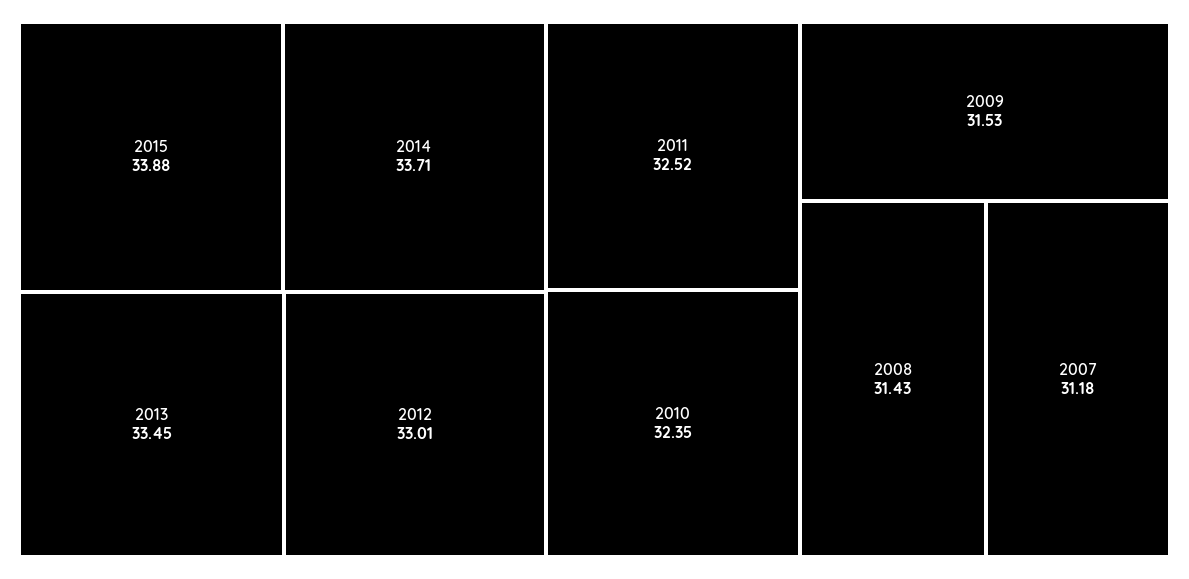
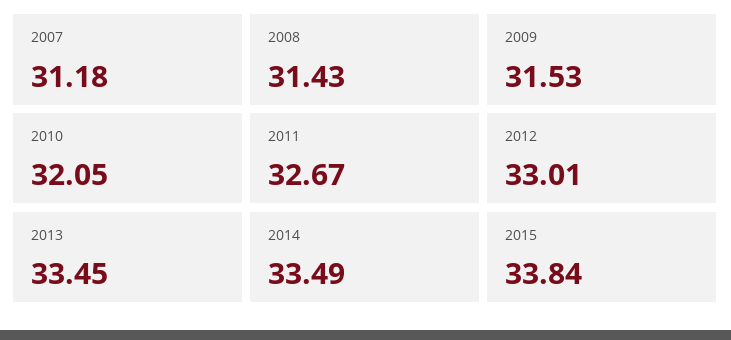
  {
-   "2015": 33.88,
+   "2015": 33.84,
-   "2014": 33.71,
+   "2014": 33.49,
    "2013": 33.45,
    "2012": 33.01,
-   "2011": 32.52,
+   "2011": 32.67,
-   "2010": 32.35,
+   "2010": 32.05,
    "2009": 31.53,
    "2008": 31.43,
    "2007": 31.18
  }

